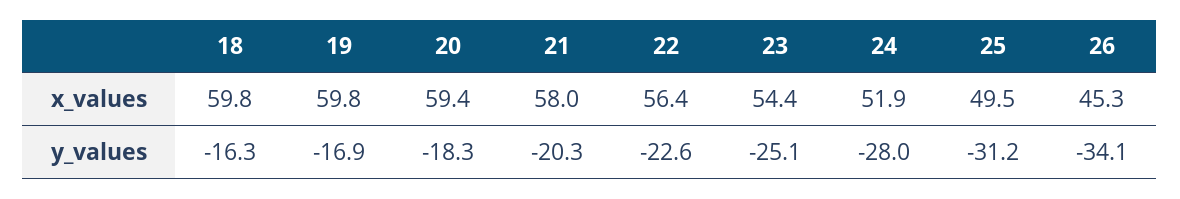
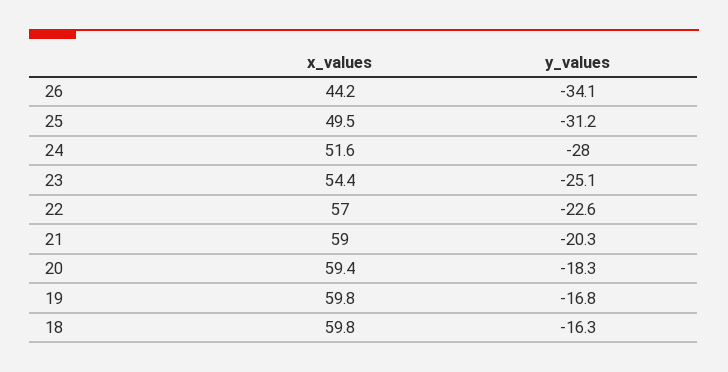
  {
    "18": {
      "x_values": 59.8,
      "y_values": -16.3
    },
    "19": {
      "x_values": 59.8,
-     "y_values": -16.9
+     "y_values": -16.8
    },
    "20": {
      "x_values": 59.4,
      "y_values": -18.3
    },
    "21": {
-     "x_values": 58,
+     "x_values": 59,
      "y_values": -20.3
    },
    "22": {
-     "x_values": 56.4,
+     "x_values": 57,
      "y_values": -22.6
    },
    "23": {
      "x_values": 54.4,
      "y_values": -25.1
    },
    "24": {
-     "x_values": 51.9,
+     "x_values": 51.6,
      "y_values": -28
    },
    "25": {
      "x_values": 49.5,
      "y_values": -31.2
    },
    "26": {
-     "x_values": 45.3,
+     "x_values": 44.2,
      "y_values": -34.1
    }
  }

